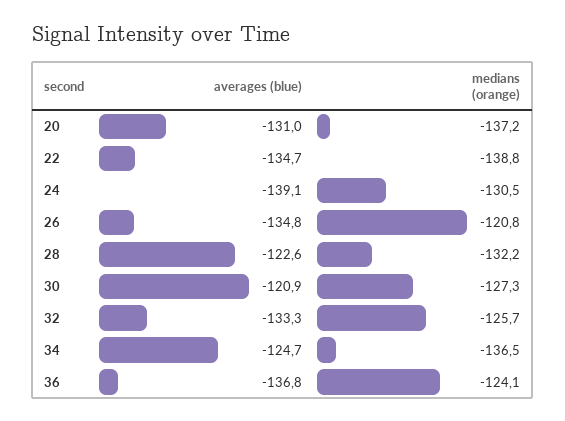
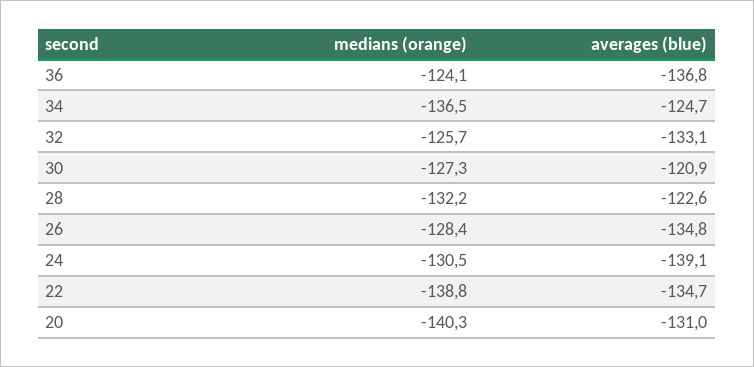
  {
    "averages (blue)": {
      "20": -131,
      "22": -134.7,
      "24": -139.1,
      "26": -134.8,
      "28": -122.6,
      "30": -120.9,
-     "32": -133.3,
+     "32": -133.1,
      "34": -124.7,
      "36": -136.8
    },
    "medians (orange)": {
-     "20": -137.2,
+     "20": -140.3,
      "22": -138.8,
      "24": -130.5,
-     "26": -120.8,
+     "26": -128.4,
      "28": -132.2,
      "30": -127.3,
      "32": -125.7,
      "34": -136.5,
      "36": -124.1
    }
  }

